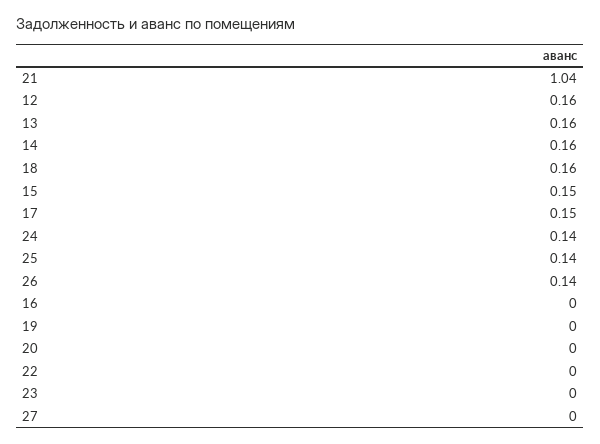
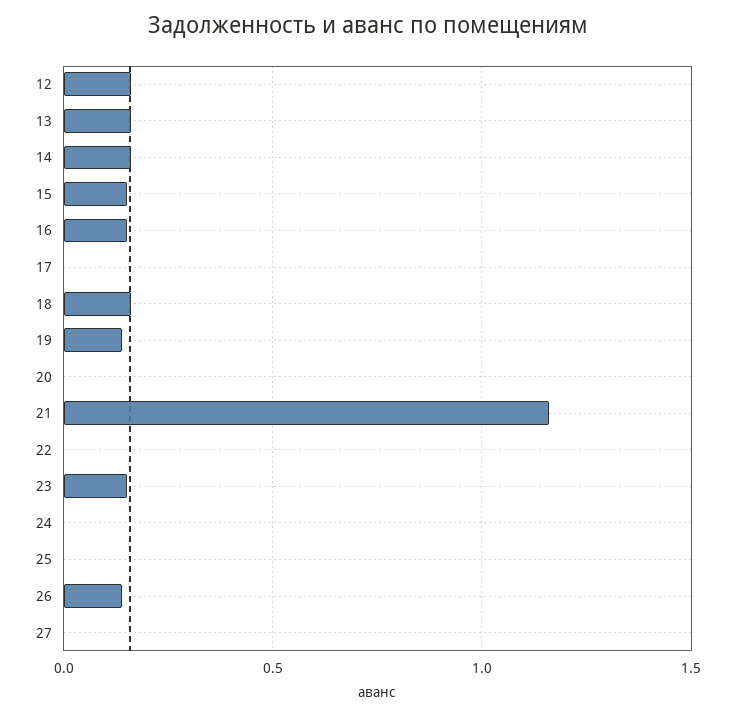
  {
-   "21": 1.04,
+   "21": 1.15,
    "12": 0.16,
    "13": 0.16,
    "14": 0.16,
    "18": 0.16,
    "15": 0.15,
-   "17": 0.15,
+   "17": 0,
-   "24": 0.14,
+   "24": 0,
-   "25": 0.14,
+   "25": 0,
    "26": 0.14,
-   "16": 0,
+   "16": 0.15,
-   "19": 0,
+   "19": 0.15,
    "20": 0,
    "22": 0,
-   "23": 0,
+   "23": 0.15,
    "27": 0
  }

